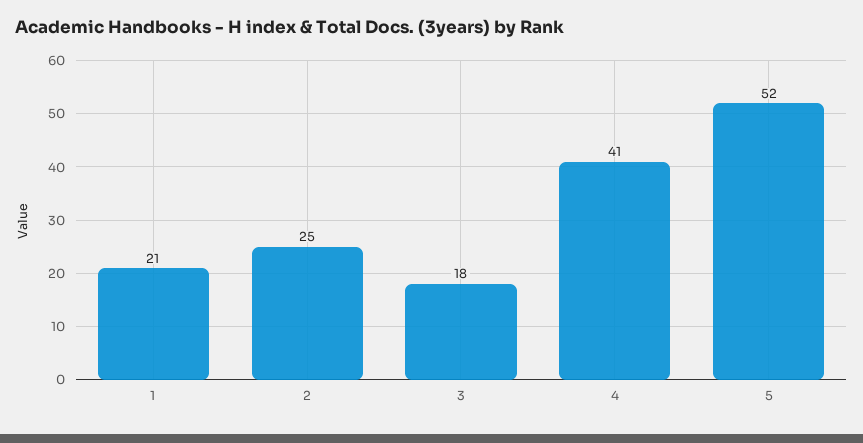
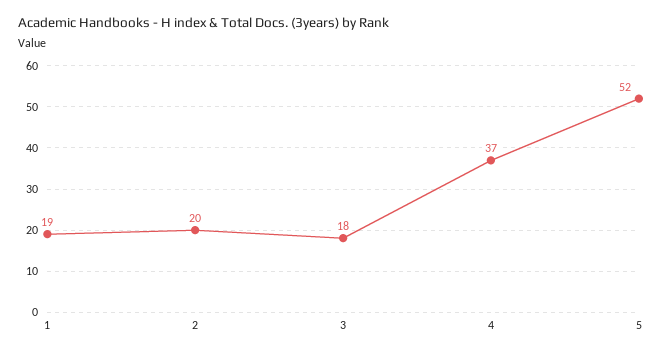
  {
-   "1": 21,
+   "1": 19,
-   "2": 25,
+   "2": 20,
    "3": 18,
-   "4": 41,
+   "4": 37,
    "5": 52
  }

